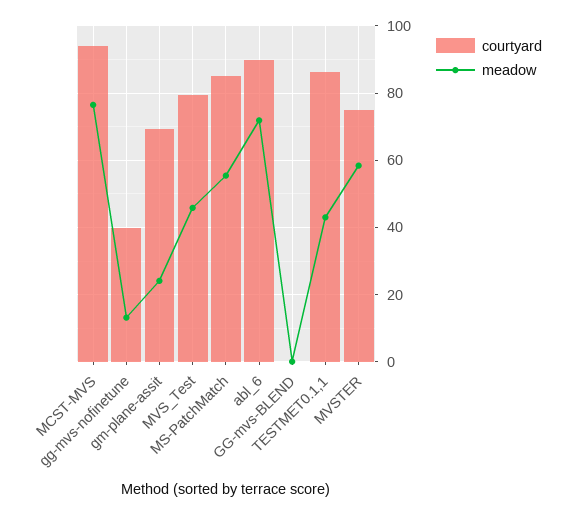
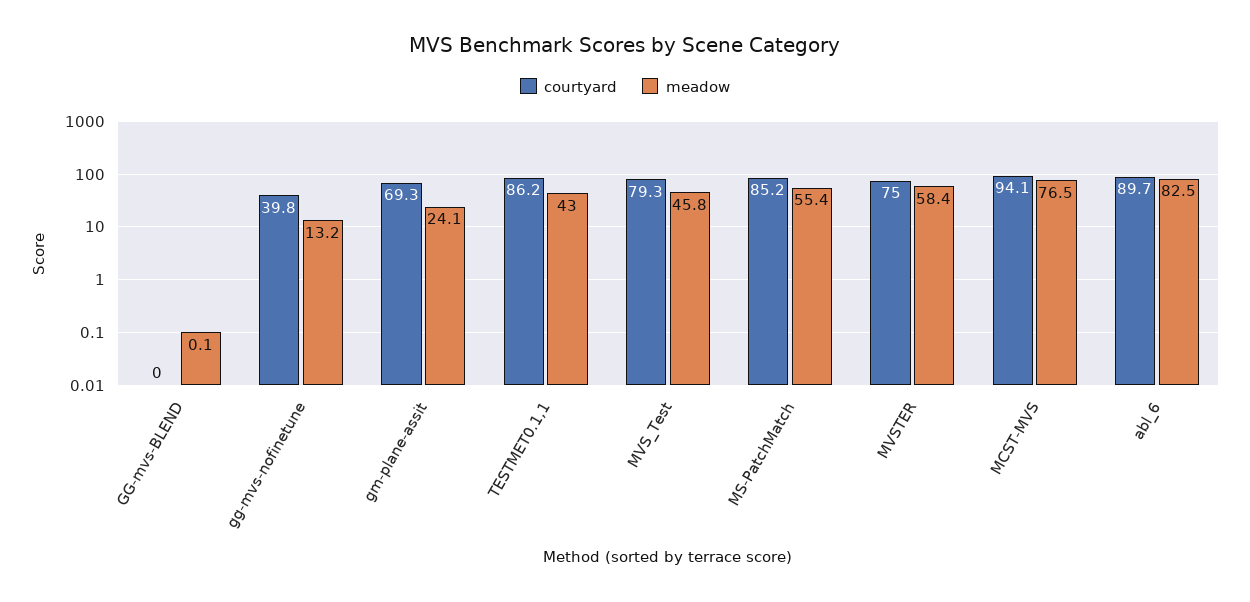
  {
    "courtyard": {
      "MCST-MVS": 94.1,
      "gg-mvs-nofinetune": 39.8,
      "gm-plane-assit": 69.3,
      "MVS_Test": 79.3,
      "MS-PatchMatch": 85.2,
      "abl_6": 89.7,
      "GG-mvs-BLEND": 0,
      "TESTMET0.1,1": 86.2,
      "MVSTER": 75
    },
    "meadow": {
      "MCST-MVS": 76.5,
      "gg-mvs-nofinetune": 13.2,
      "gm-plane-assit": 24.1,
      "MVS_Test": 45.8,
      "MS-PatchMatch": 55.4,
-     "abl_6": 72,
+     "abl_6": 82.5,
      "GG-mvs-BLEND": 0.1,
      "TESTMET0.1,1": 43,
      "MVSTER": 58.4
    }
  }

